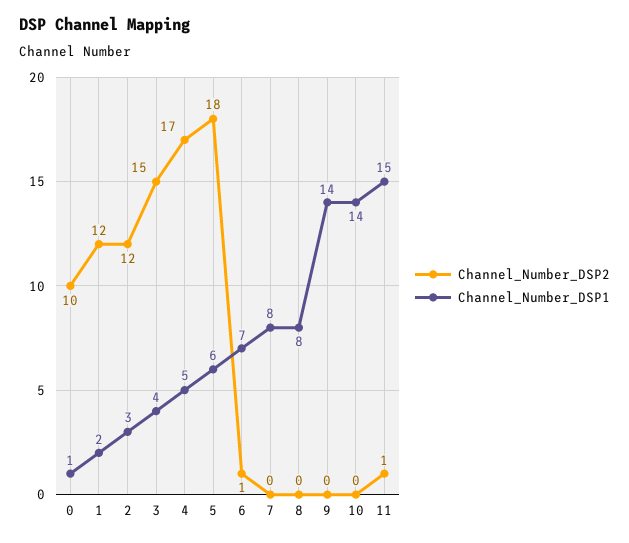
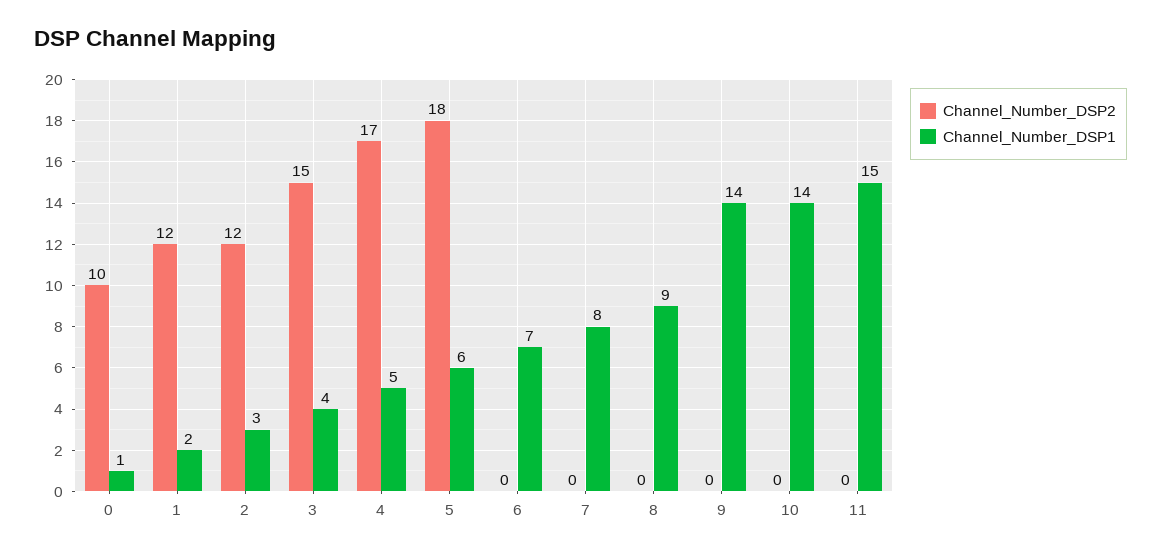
  {
    "Channel_Number_DSP2": {
      "0": 10,
      "1": 12,
      "2": 12,
      "3": 15,
      "4": 17,
      "5": 18,
-     "6": 1,
+     "6": 0,
      "7": 0,
      "8": 0,
      "9": 0,
      "10": 0,
-     "11": 1
+     "11": 0
    },
    "Channel_Number_DSP1": {
      "0": 1,
      "1": 2,
      "2": 3,
      "3": 4,
      "4": 5,
      "5": 6,
      "6": 7,
      "7": 8,
-     "8": 8,
+     "8": 9,
      "9": 14,
      "10": 14,
      "11": 15
    }
  }

